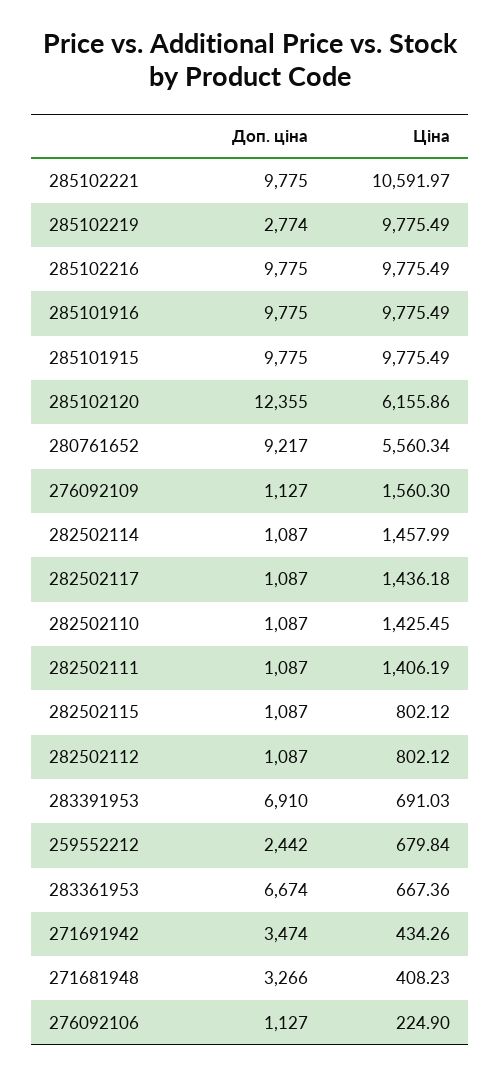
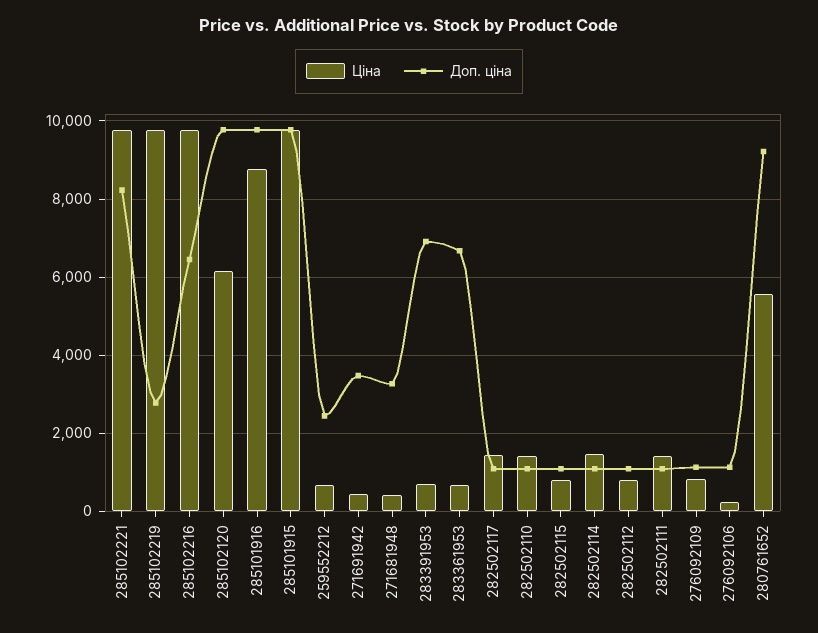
  {
    "Доп. ціна": {
-     "285102221": 9775,
+     "285102221": 8200,
      "285102219": 2774,
-     "285102216": 9775,
+     "285102216": 6400,
      "285101916": 9775,
      "285101915": 9775,
-     "285102120": 12355,
+     "285102120": 9800,
      "280761652": 9217,
      "276092109": 1127,
      "282502114": 1087,
      "282502117": 1087,
      "282502110": 1087,
      "282502111": 1087,
      "282502115": 1087,
      "282502112": 1087,
      "283391953": 6910,
      "259552212": 2442,
      "283361953": 6674,
      "271691942": 3474,
      "271681948": 3266,
      "276092106": 1127
    },
    "Ціна": {
-     "285102221": 10591.97,
+     "285102221": 9800,
      "285102219": 9775.49,
      "285102216": 9775.49,
-     "285101916": 9775.49,
+     "285101916": 8800,
      "285101915": 9775.49,
      "285102120": 6155.86,
      "280761652": 5560.34,
-     "276092109": 1560.3,
+     "276092109": 800,
      "282502114": 1457.99,
      "282502117": 1436.18,
      "282502110": 1425.45,
      "282502111": 1406.19,
      "282502115": 802.12,
      "282502112": 802.12,
      "283391953": 691.03,
      "259552212": 679.84,
      "283361953": 667.36,
      "271691942": 434.26,
      "271681948": 408.23,
      "276092106": 224.9
    }
  }

